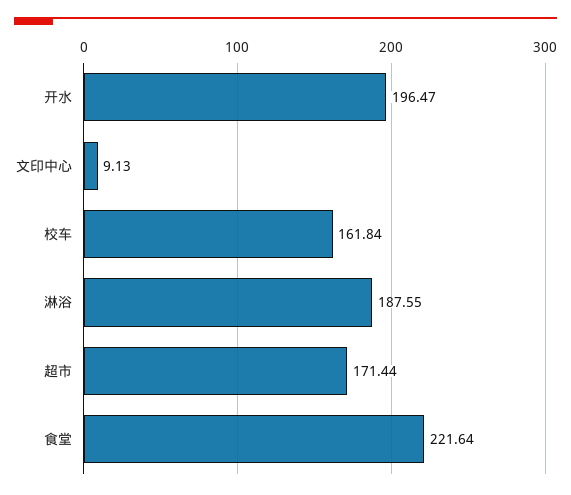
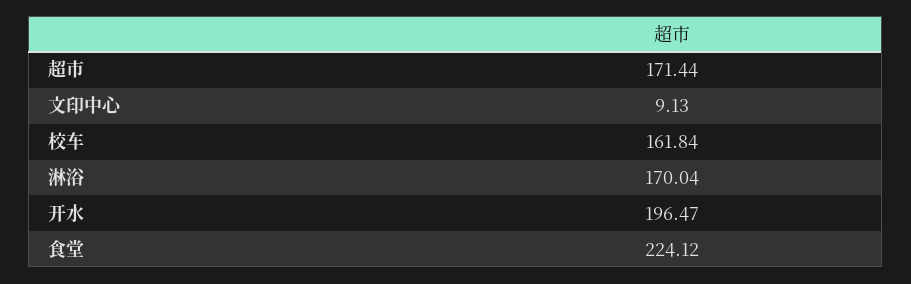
  {
    "开水": 196.47,
    "文印中心": 9.13,
    "校车": 161.84,
-   "淋浴": 187.55,
+   "淋浴": 170.04,
    "超市": 171.44,
-   "食堂": 221.64
+   "食堂": 224.12
  }

